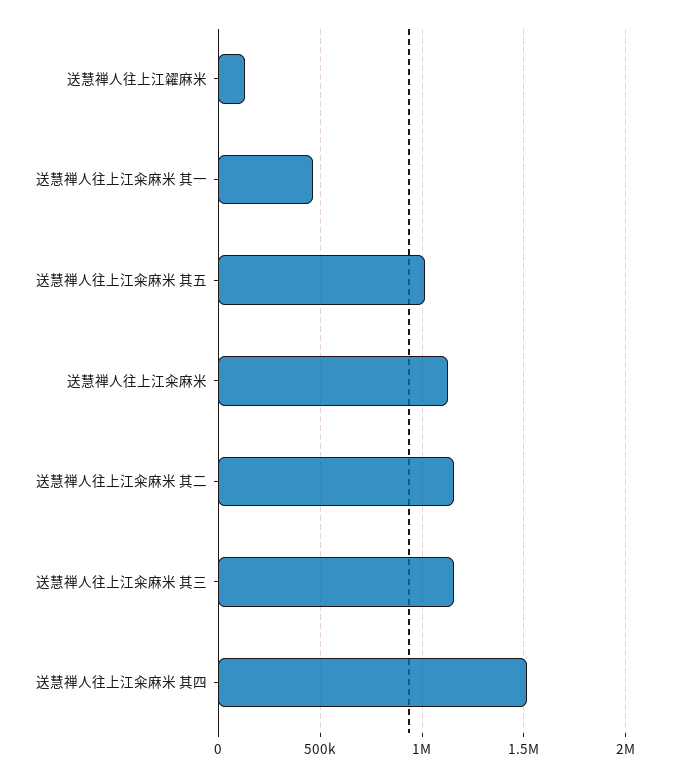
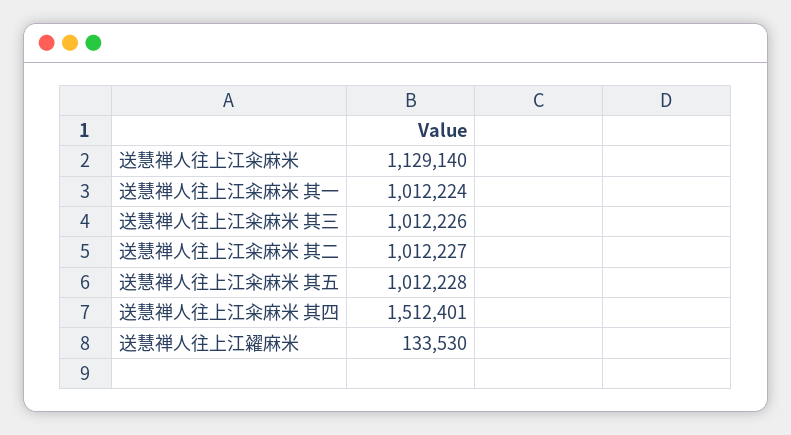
  {
    "送慧禅人往上江糴麻米": 133530,
-   "送慧禅人往上江籴麻米 其一": 450000,
+   "送慧禅人往上江籴麻米 其一": 1012224,
    "送慧禅人往上江籴麻米 其五": 1012228,
    "送慧禅人往上江籴麻米": 1129140,
-   "送慧禅人往上江籴麻米 其二": 1150000,
+   "送慧禅人往上江籴麻米 其二": 1012227,
-   "送慧禅人往上江籴麻米 其三": 1150000,
+   "送慧禅人往上江籴麻米 其三": 1012226,
    "送慧禅人往上江籴麻米 其四": 1512401
  }

